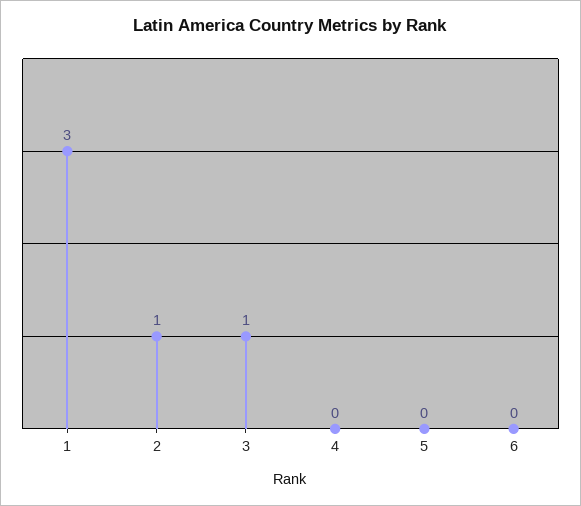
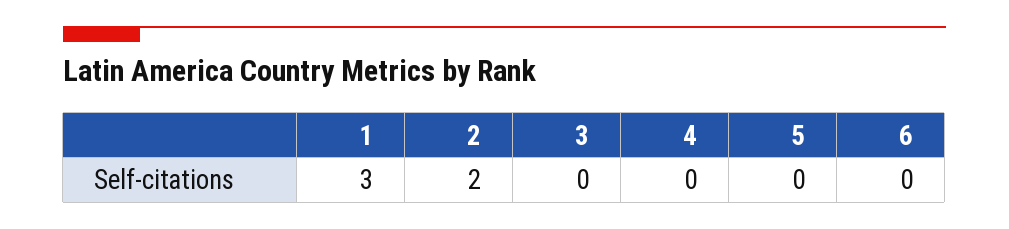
  {
    "1": 3,
-   "2": 1,
+   "2": 2,
-   "3": 1,
+   "3": 0,
    "4": 0,
    "5": 0,
    "6": 0
  }

